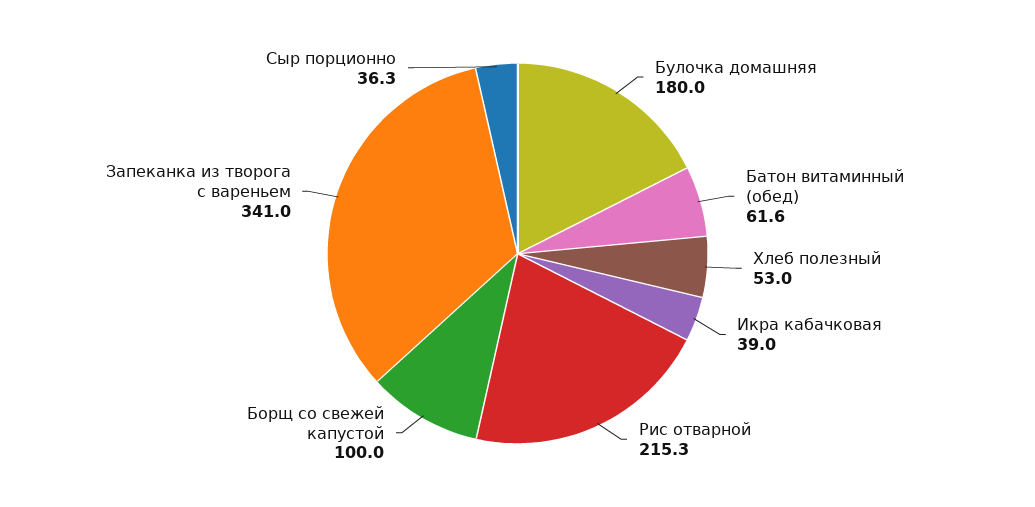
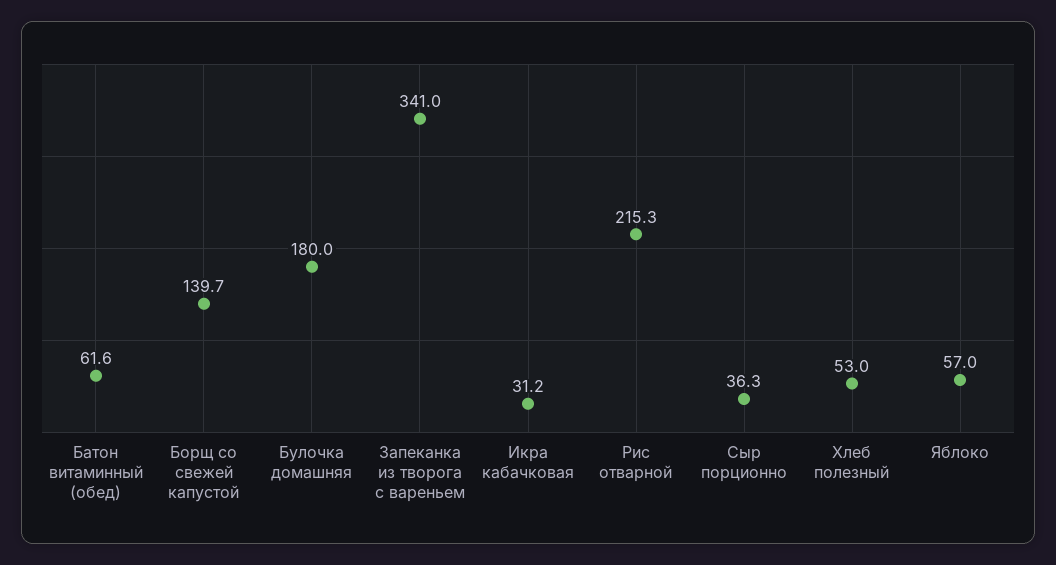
  {
    "Булочка домашняя": 180,
    "Батон витаминный (обед)": 61.6,
    "Хлеб полезный": 53,
-   "Икра кабачковая": 39,
+   "Икра кабачковая": 31.2,
    "Рис отварной": 215.3,
-   "Борщ со свежей капустой": 100,
+   "Борщ со свежей капустой": 139.7,
    "Запеканка из творога с вареньем": 341,
-   "Сыр порционно": 36.3
+   "Сыр порционно": 36.3,
+   "Яблоко": 57
  }

